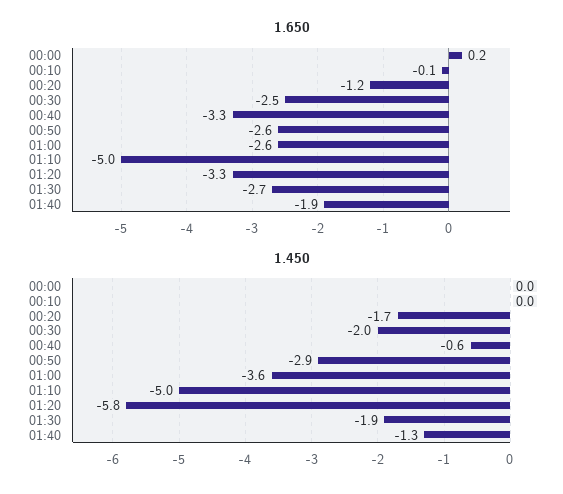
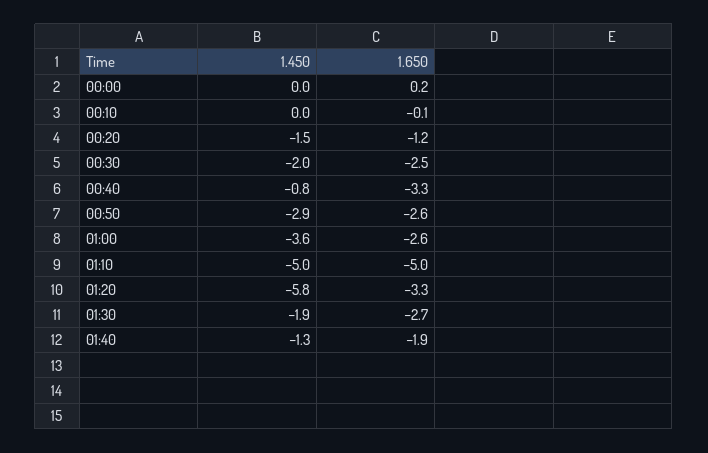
  {
    "1.650": {
      "00:00": 0.2,
      "00:10": -0.1,
      "00:20": -1.2,
      "00:30": -2.5,
      "00:40": -3.3,
      "00:50": -2.6,
      "01:00": -2.6,
      "01:10": -5,
      "01:20": -3.3,
      "01:30": -2.7,
      "01:40": -1.9
    },
    "1.450": {
      "00:00": 0,
      "00:10": 0,
-     "00:20": -1.7,
+     "00:20": -1.5,
      "00:30": -2,
-     "00:40": -0.6,
+     "00:40": -0.8,
      "00:50": -2.9,
      "01:00": -3.6,
      "01:10": -5,
      "01:20": -5.8,
      "01:30": -1.9,
      "01:40": -1.3
    }
  }

